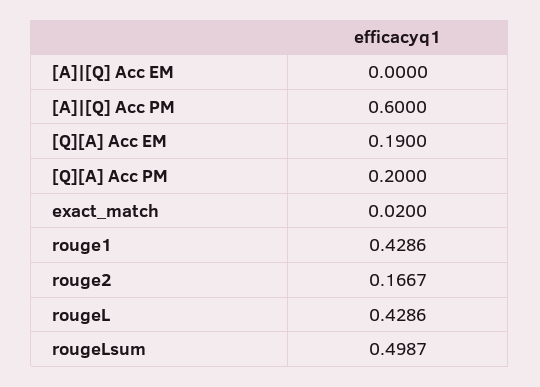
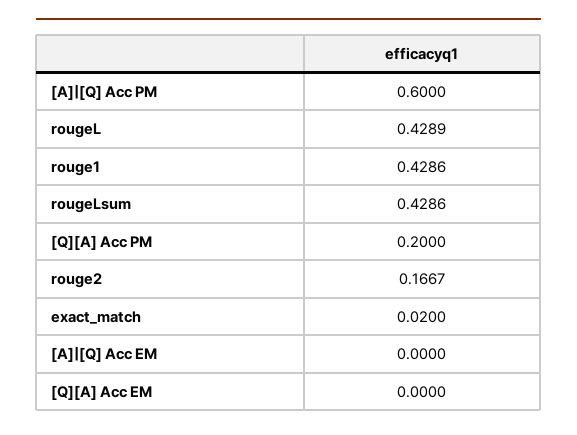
  {
    "[A]|[Q] Acc EM": 0,
    "[A]|[Q] Acc PM": 0.6,
-   "[Q][A] Acc EM": 0.19,
+   "[Q][A] Acc EM": 0,
    "[Q][A] Acc PM": 0.2,
    "exact_match": 0.02,
    "rouge1": 0.4286,
    "rouge2": 0.1667,
-   "rougeL": 0.4286,
+   "rougeL": 0.4289,
-   "rougeLsum": 0.4987
+   "rougeLsum": 0.4286
  }

